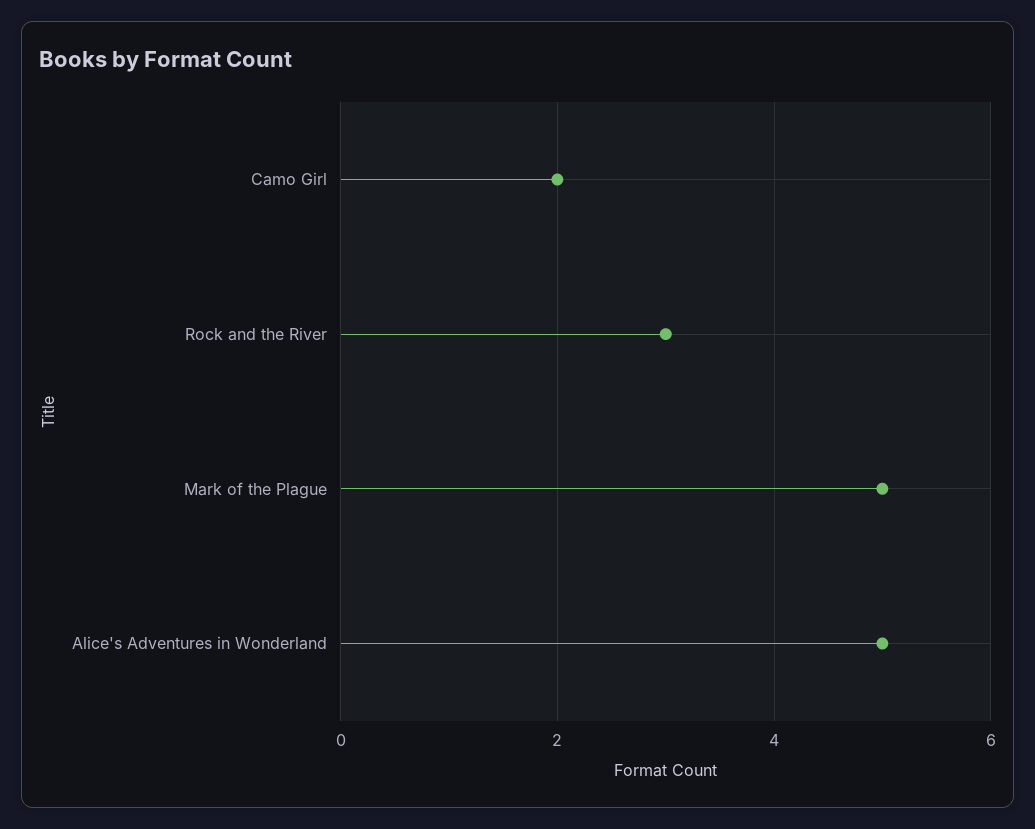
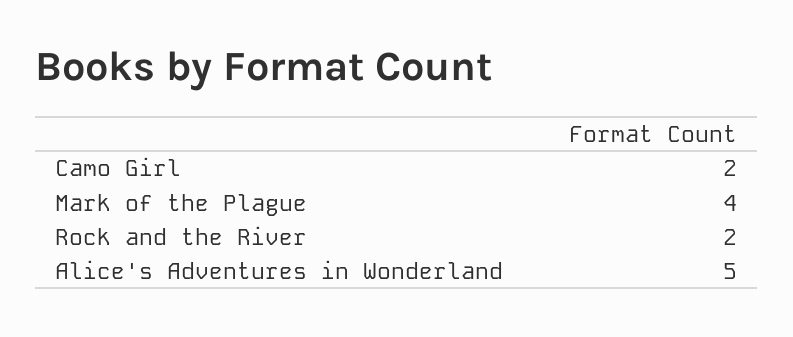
  {
    "Camo Girl": 2,
-   "Rock and the River": 3,
+   "Rock and the River": 2,
-   "Mark of the Plague": 5,
+   "Mark of the Plague": 4,
    "Alice's Adventures in Wonderland": 5
  }

